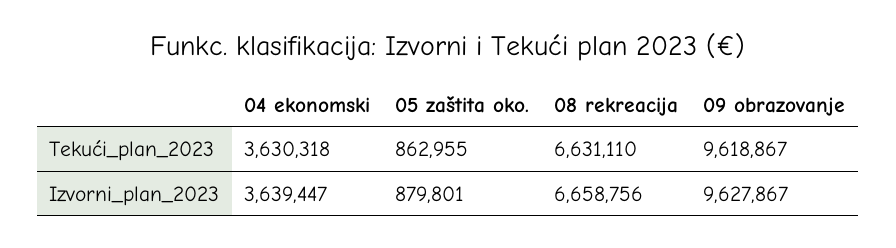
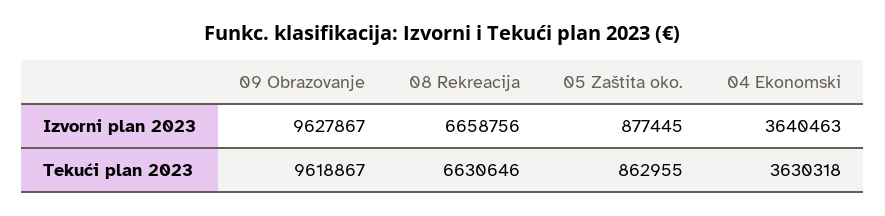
  {
    "04 ekonomski": {
      "Tekući_plan_2023": 3630318,
-     "Izvorni_plan_2023": 3639447
+     "Izvorni_plan_2023": 3640463
    },
    "05 zaštita oko.": {
      "Tekući_plan_2023": 862955,
-     "Izvorni_plan_2023": 879801
+     "Izvorni_plan_2023": 877445
    },
    "08 rekreacija": {
-     "Tekući_plan_2023": 6631110,
+     "Tekući_plan_2023": 6630646,
      "Izvorni_plan_2023": 6658756
    },
    "09 obrazovanje": {
      "Tekući_plan_2023": 9618867,
      "Izvorni_plan_2023": 9627867
    }
  }

